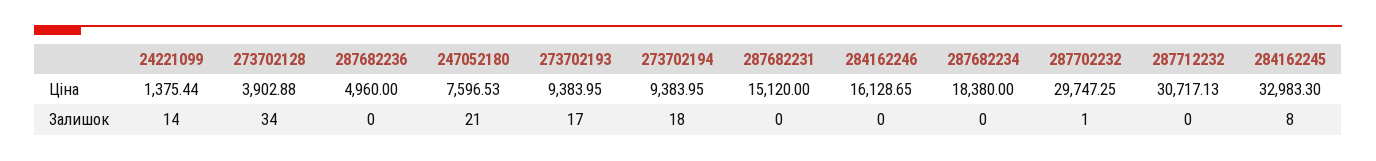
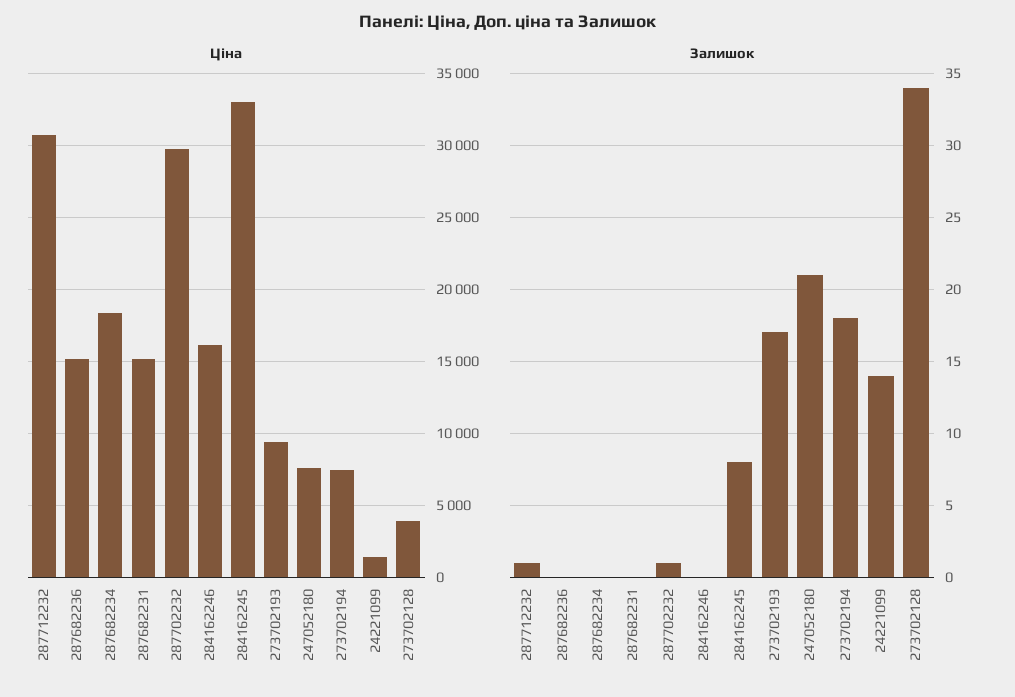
  {
    "Ціна": {
      "24221099": 1375.44,
      "273702128": 3902.88,
-     "287682236": 4960,
+     "287682236": 15000,
      "247052180": 7596.53,
      "273702193": 9383.95,
-     "273702194": 9383.95,
+     "273702194": 7500,
      "287682231": 15120,
      "284162246": 16128.65,
      "287682234": 18380,
      "287702232": 29747.25,
      "287712232": 30717.13,
      "284162245": 32983.3
    },
    "Залишок": {
      "24221099": 14,
      "273702128": 34,
      "287682236": 0,
      "247052180": 21,
      "273702193": 17,
      "273702194": 18,
      "287682231": 0,
      "284162246": 0,
      "287682234": 0,
      "287702232": 1,
-     "287712232": 0,
+     "287712232": 1,
      "284162245": 8
    }
  }

